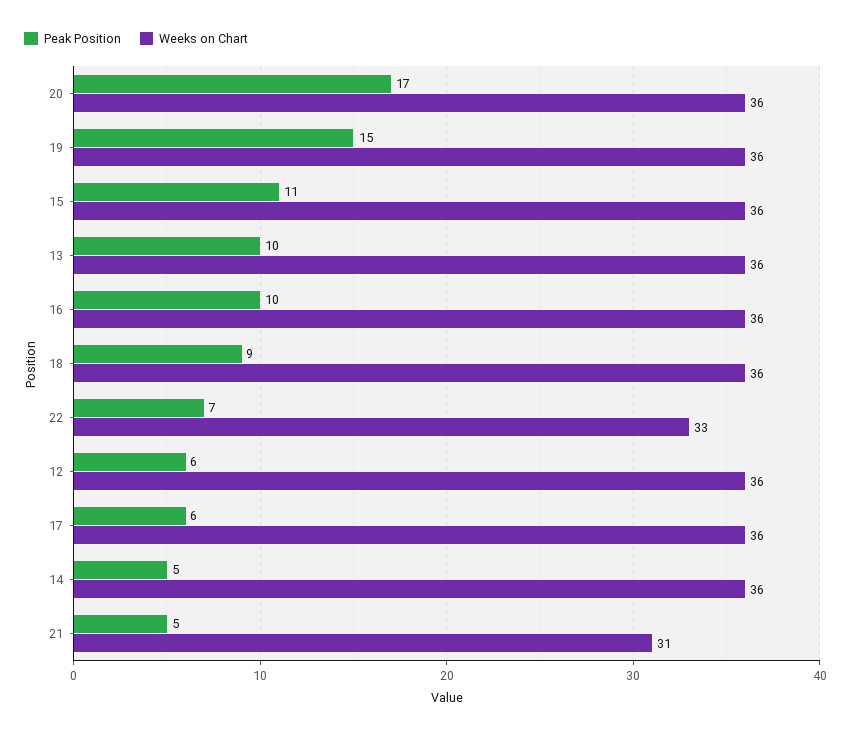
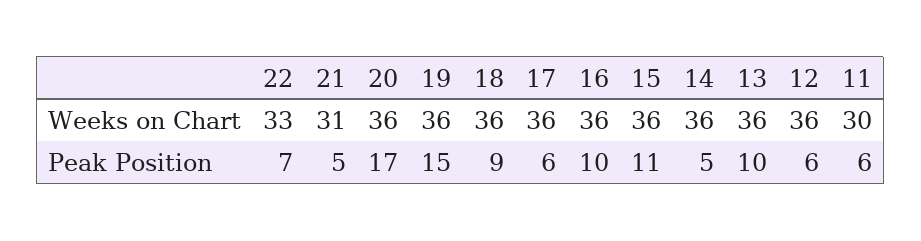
  {
    "Peak Position": {
      "20": 17,
      "19": 15,
      "15": 11,
      "13": 10,
      "16": 10,
      "18": 9,
      "22": 7,
      "12": 6,
      "17": 6,
      "14": 5,
-     "21": 5
+     "21": 5,
+     "11": 6
    },
    "Weeks on Chart": {
      "20": 36,
      "19": 36,
      "15": 36,
      "13": 36,
      "16": 36,
      "18": 36,
      "22": 33,
      "12": 36,
      "17": 36,
      "14": 36,
-     "21": 31
+     "21": 31,
+     "11": 30
    }
  }

